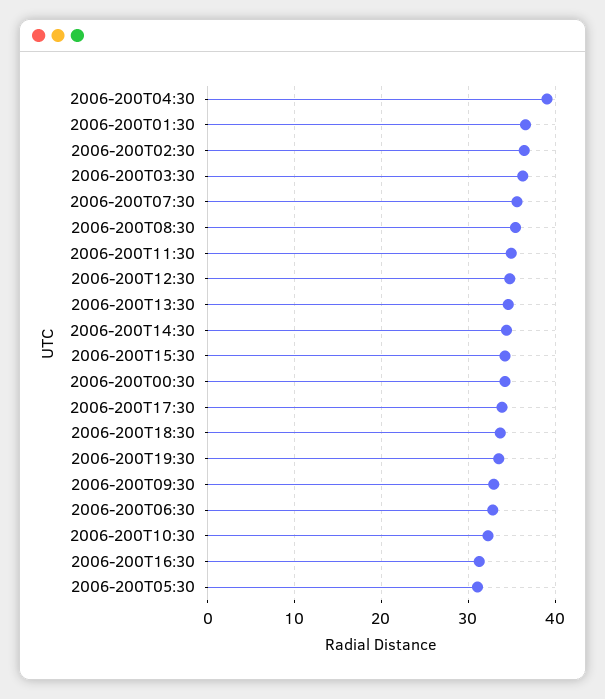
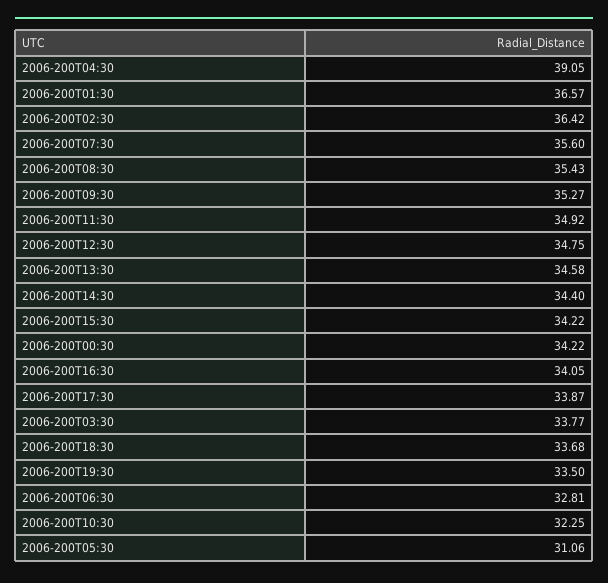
  {
    "2006-200T04:30": 39.05,
    "2006-200T01:30": 36.57,
    "2006-200T02:30": 36.42,
-   "2006-200T03:30": 36,
+   "2006-200T03:30": 33.77,
    "2006-200T07:30": 35.6,
    "2006-200T08:30": 35.43,
    "2006-200T11:30": 34.92,
    "2006-200T12:30": 34.75,
    "2006-200T13:30": 34.58,
    "2006-200T14:30": 34.4,
    "2006-200T15:30": 34.22,
    "2006-200T00:30": 34.22,
    "2006-200T17:30": 33.87,
    "2006-200T18:30": 33.68,
    "2006-200T19:30": 33.5,
-   "2006-200T09:30": 33,
+   "2006-200T09:30": 35.27,
    "2006-200T06:30": 32.81,
    "2006-200T10:30": 32.25,
-   "2006-200T16:30": 31,
+   "2006-200T16:30": 34.05,
    "2006-200T05:30": 31.06
  }

